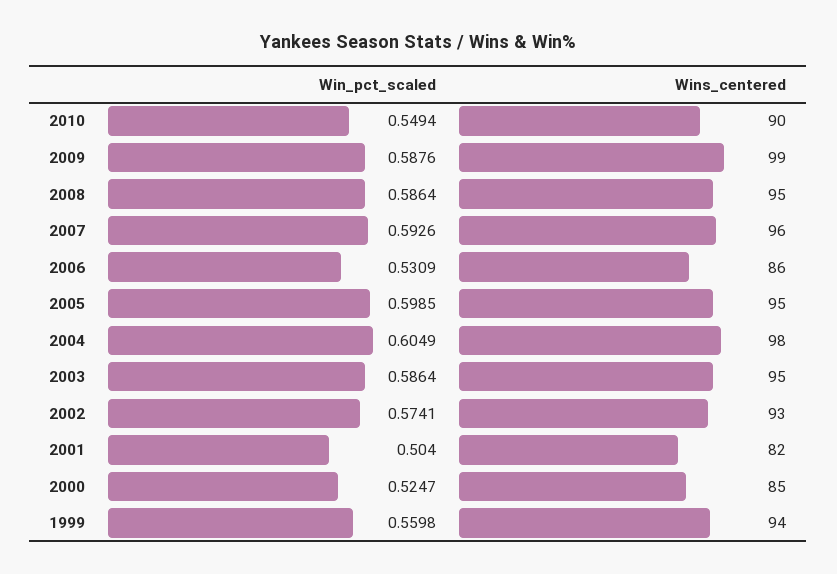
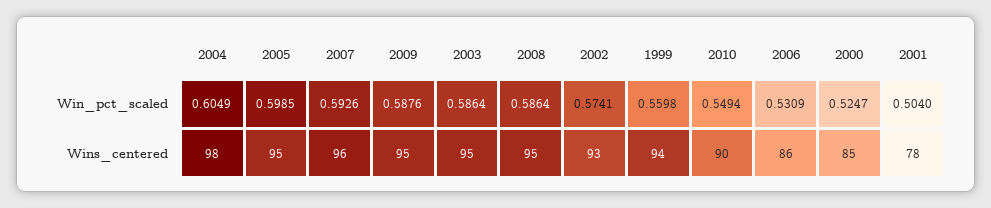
  {
    "Win_pct_scaled": {
      "2010": 0.5494,
      "2009": 0.5876,
      "2008": 0.5864,
      "2007": 0.5926,
      "2006": 0.5309,
      "2005": 0.5985,
      "2004": 0.6049,
      "2003": 0.5864,
      "2002": 0.5741,
      "2001": 0.504,
      "2000": 0.5247,
      "1999": 0.5598
    },
    "Wins_centered": {
      "2010": 90,
-     "2009": 99,
+     "2009": 95,
      "2008": 95,
      "2007": 96,
      "2006": 86,
      "2005": 95,
      "2004": 98,
      "2003": 95,
      "2002": 93,
-     "2001": 82,
+     "2001": 78,
      "2000": 85,
      "1999": 94
    }
  }

